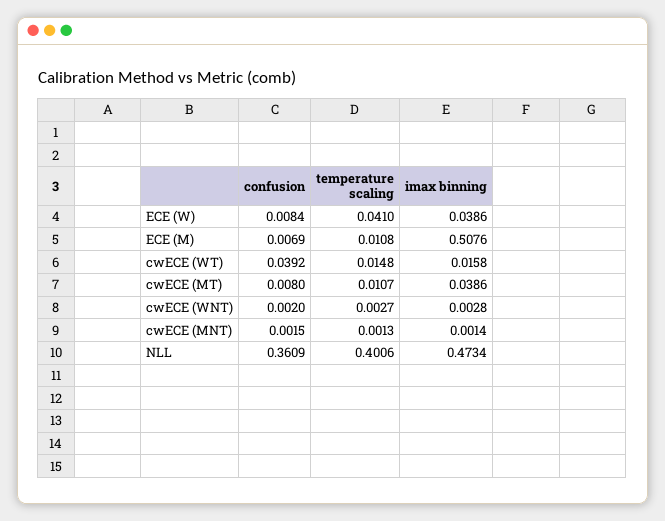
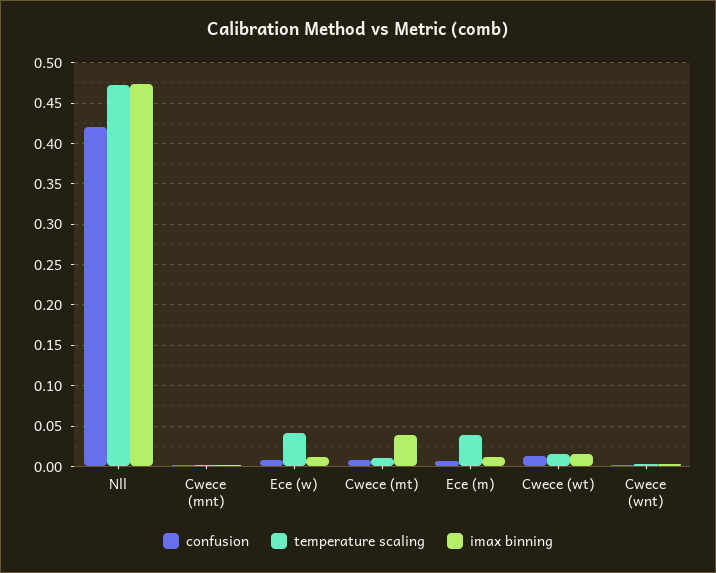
  {
    "confusion": {
      "ECE (W)": 0.0084,
      "ECE (M)": 0.0069,
-     "cwECE (WT)": 0.0392,
+     "cwECE (WT)": 0.01,
      "cwECE (MT)": 0.008,
      "cwECE (WNT)": 0.002,
      "cwECE (MNT)": 0.0015,
-     "NLL": 0.3609
+     "NLL": 0.42
    },
    "temperature scaling": {
      "ECE (W)": 0.041,
-     "ECE (M)": 0.0108,
+     "ECE (M)": 0.04,
      "cwECE (WT)": 0.0148,
      "cwECE (MT)": 0.0107,
      "cwECE (WNT)": 0.0027,
      "cwECE (MNT)": 0.0013,
-     "NLL": 0.4006
+     "NLL": 0.47
    },
    "imax binning": {
-     "ECE (W)": 0.0386,
+     "ECE (W)": 0.01,
-     "ECE (M)": 0.5076,
+     "ECE (M)": 0.01,
      "cwECE (WT)": 0.0158,
      "cwECE (MT)": 0.0386,
      "cwECE (WNT)": 0.0028,
      "cwECE (MNT)": 0.0014,
      "NLL": 0.4734
    }
  }

